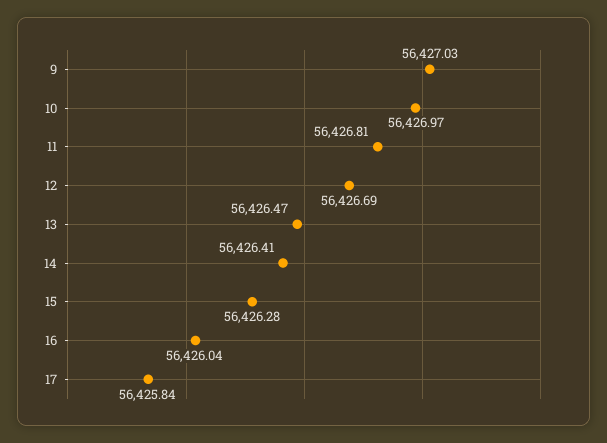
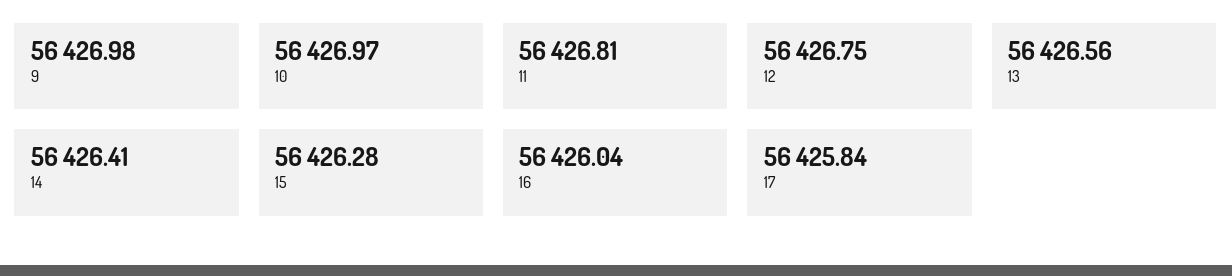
  {
-   "9": 56427.03,
+   "9": 56426.98,
    "10": 56426.97,
    "11": 56426.81,
-   "12": 56426.69,
+   "12": 56426.75,
-   "13": 56426.47,
+   "13": 56426.56,
    "14": 56426.41,
    "15": 56426.28,
    "16": 56426.04,
    "17": 56425.84
  }

